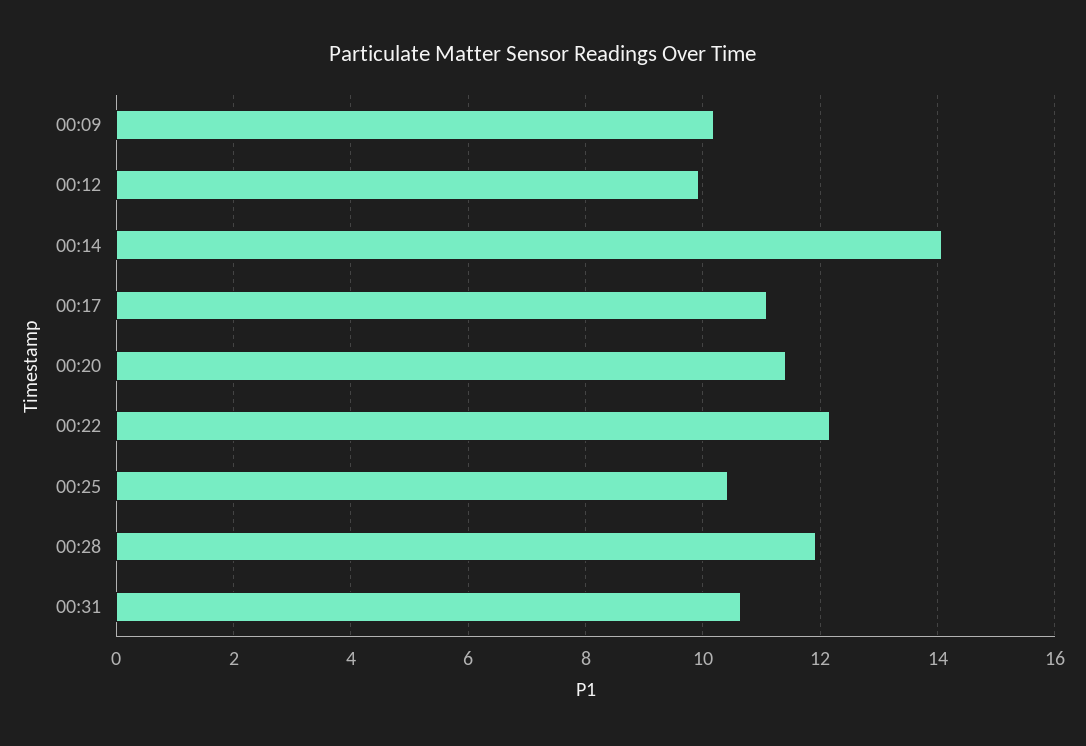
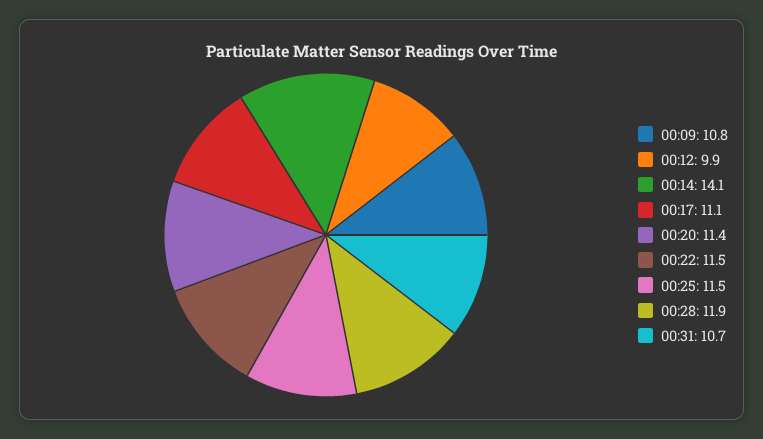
  {
-   "00:09": 10.2,
+   "00:09": 10.8,
    "00:12": 9.9,
    "00:14": 14.1,
    "00:17": 11.1,
    "00:20": 11.4,
-   "00:22": 12.2,
+   "00:22": 11.5,
-   "00:25": 10.4,
+   "00:25": 11.5,
    "00:28": 11.9,
    "00:31": 10.7
  }

